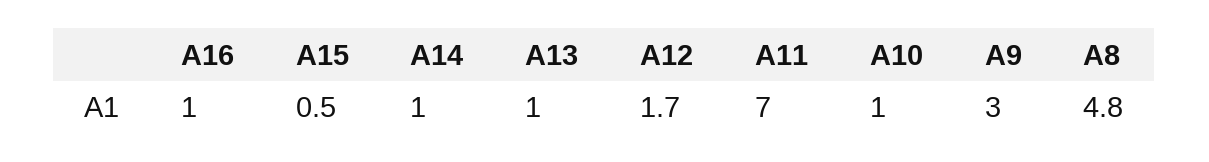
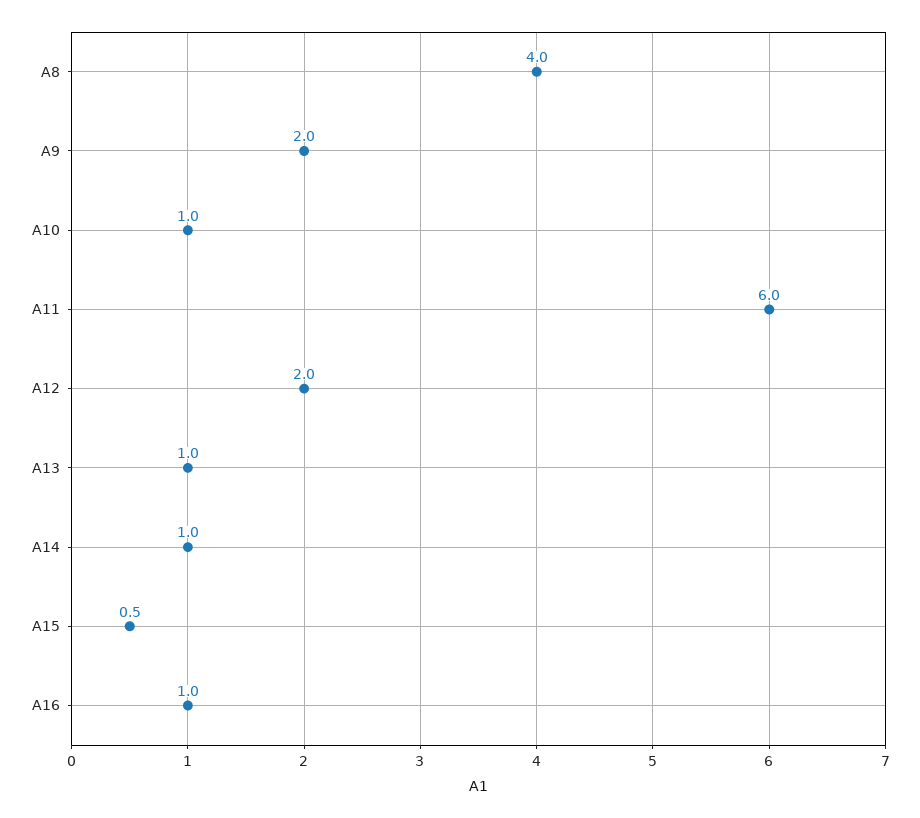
  {
    "A16": 1,
    "A15": 0.5,
    "A14": 1,
    "A13": 1,
-   "A12": 1.7,
+   "A12": 2,
-   "A11": 7,
+   "A11": 6,
    "A10": 1,
-   "A9": 3,
+   "A9": 2,
-   "A8": 4.8
+   "A8": 4
  }

